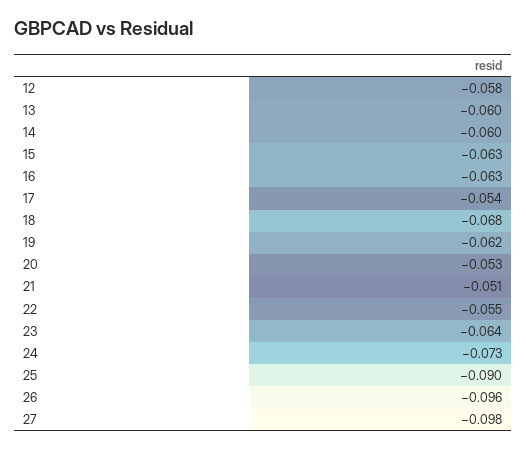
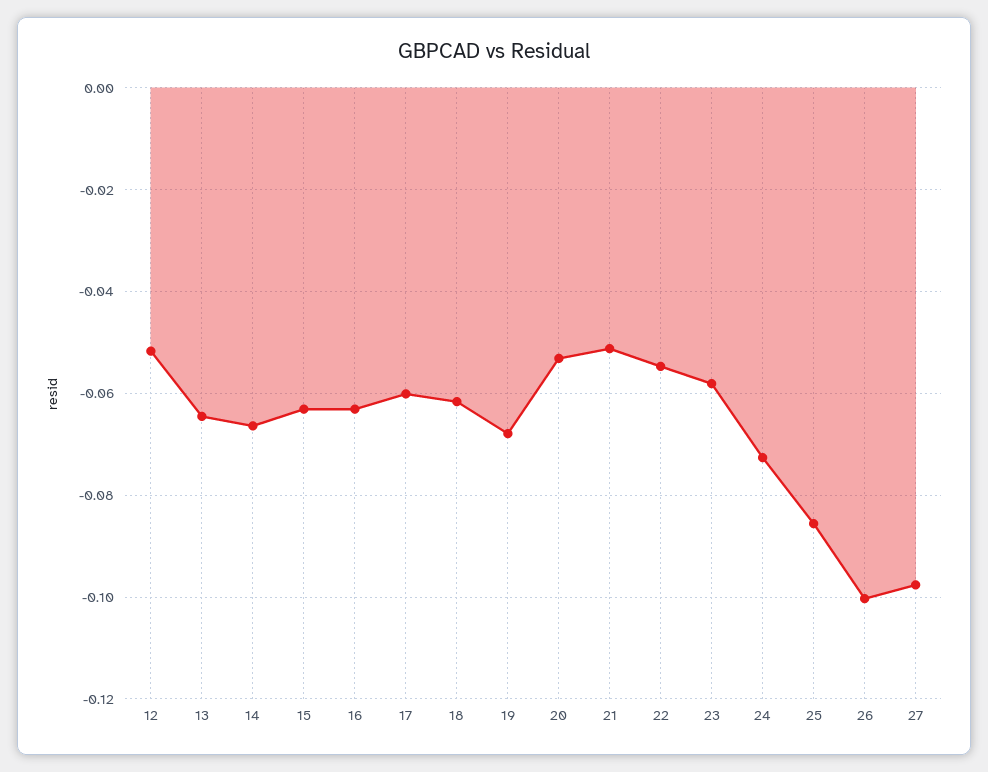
  {
-   "12": -0.058,
+   "12": -0.052,
-   "13": -0.06,
+   "13": -0.064,
-   "14": -0.06,
+   "14": -0.066,
    "15": -0.063,
    "16": -0.063,
-   "17": -0.054,
+   "17": -0.06,
-   "18": -0.068,
+   "18": -0.062,
-   "19": -0.062,
+   "19": -0.068,
    "20": -0.053,
    "21": -0.051,
    "22": -0.055,
-   "23": -0.064,
+   "23": -0.058,
    "24": -0.073,
-   "25": -0.09,
+   "25": -0.086,
-   "26": -0.096,
+   "26": -0.1,
    "27": -0.098
  }

